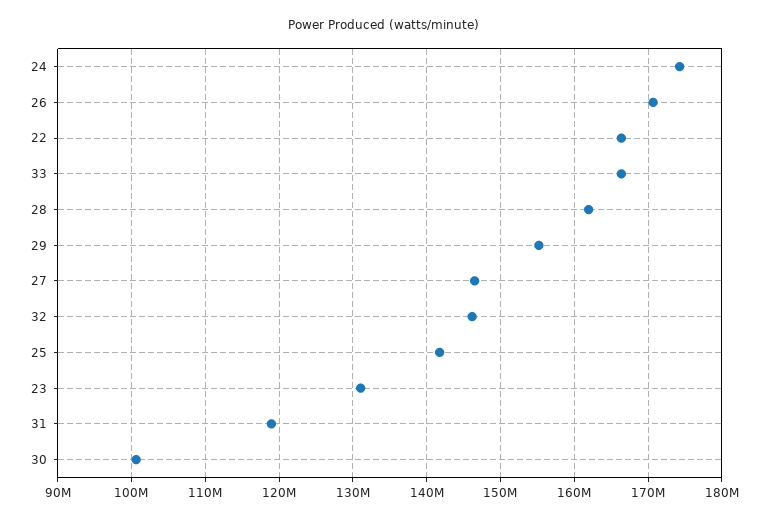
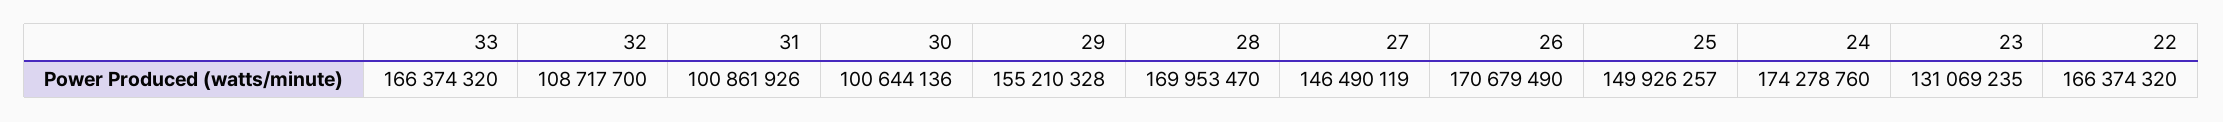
  {
    "24": 174278760,
    "26": 170679490,
    "22": 166374320,
    "33": 166374320,
-   "28": 162000000,
+   "28": 169953470,
    "29": 155210328,
    "27": 146490119,
-   "32": 146000000,
+   "32": 108717700,
-   "25": 142000000,
+   "25": 149926257,
    "23": 131069235,
-   "31": 119000000,
+   "31": 100861926,
    "30": 100644136
  }

